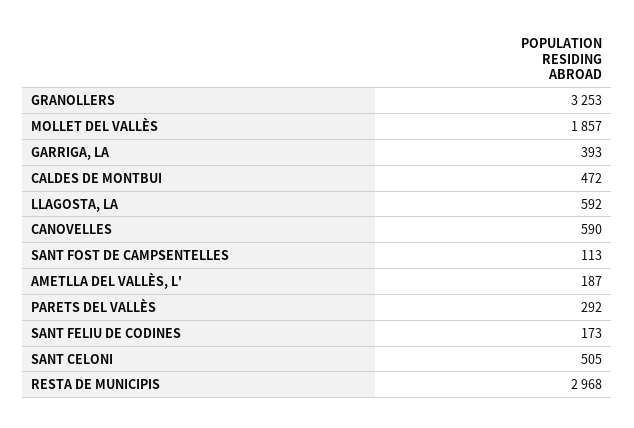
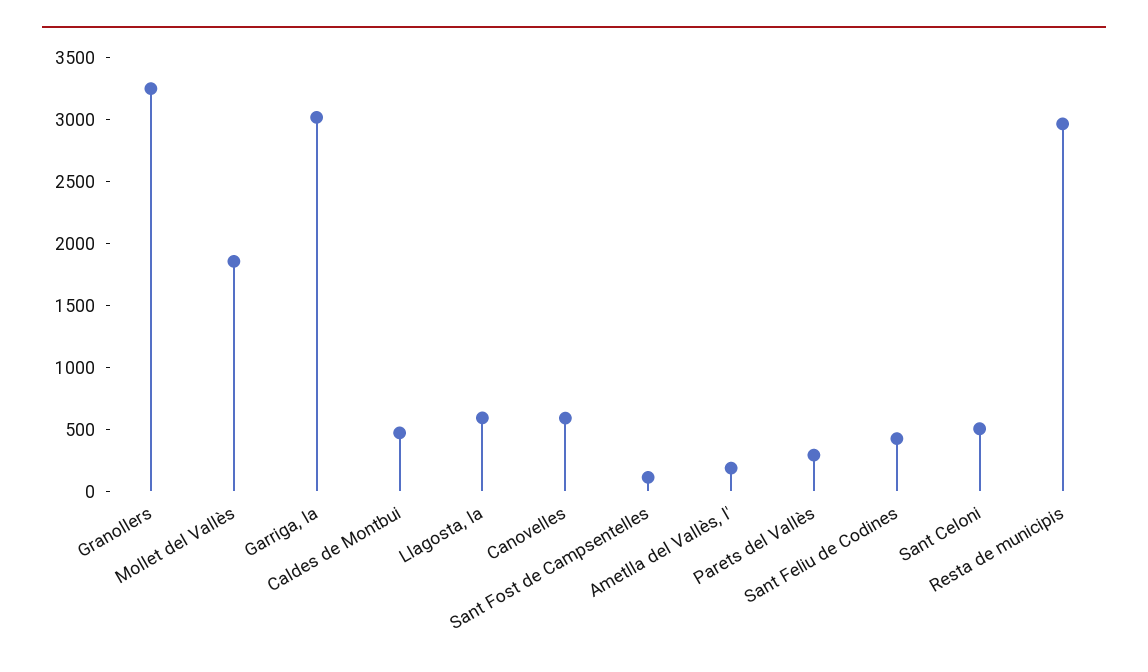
  {
    "GRANOLLERS": 3253,
    "MOLLET DEL VALLÈS": 1857,
-   "GARRIGA, LA": 393,
+   "GARRIGA, LA": 3000,
    "CALDES DE MONTBUI": 472,
    "LLAGOSTA, LA": 592,
    "CANOVELLES": 590,
    "SANT FOST DE CAMPSENTELLES": 113,
    "AMETLLA DEL VALLÈS, L'": 187,
    "PARETS DEL VALLÈS": 292,
-   "SANT FELIU DE CODINES": 173,
+   "SANT FELIU DE CODINES": 400,
    "SANT CELONI": 505,
    "RESTA DE MUNICIPIS": 2968
  }

